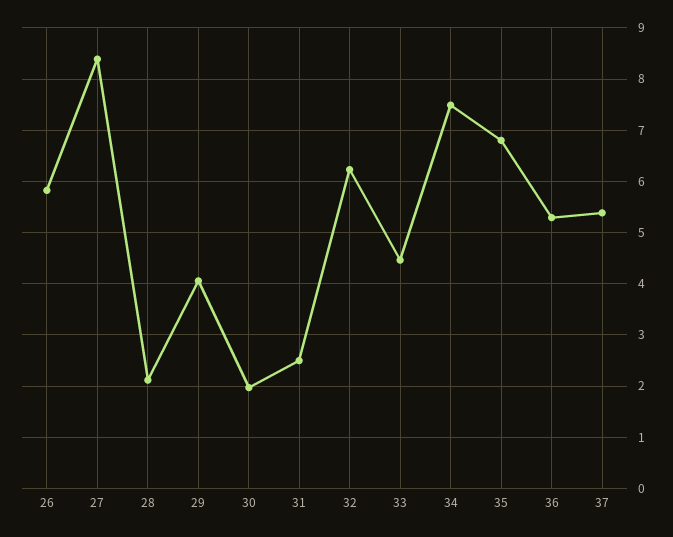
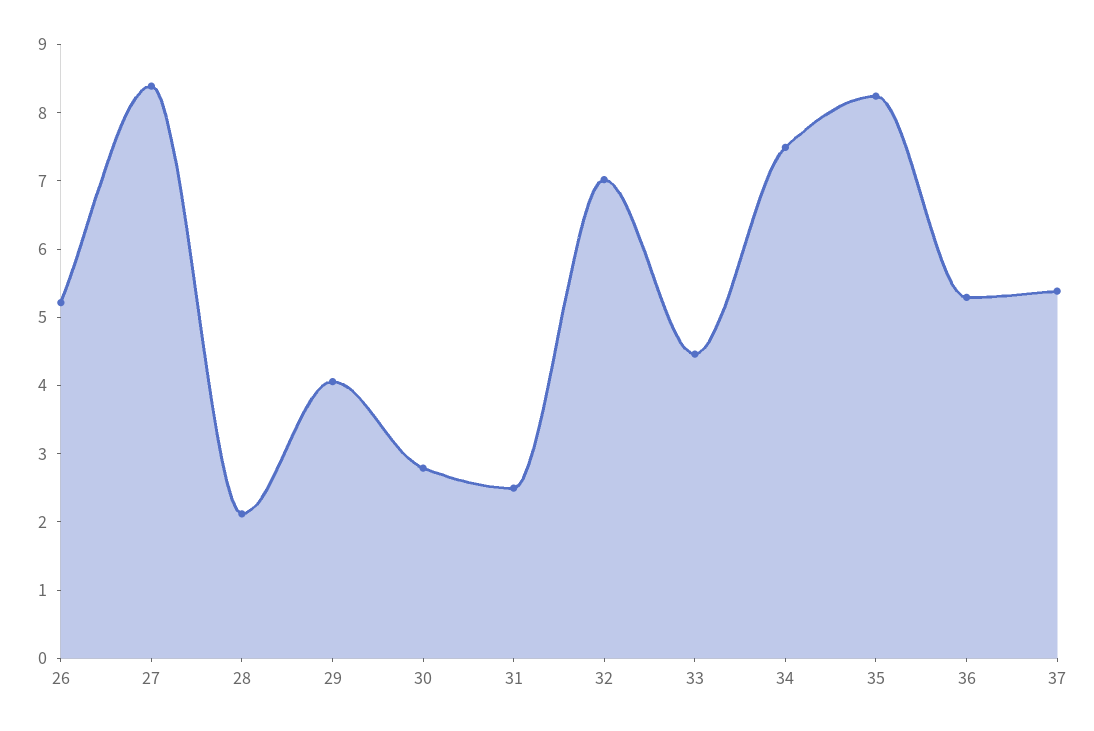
  {
-   "26": 5.8,
+   "26": 5.2,
    "27": 8.4,
    "28": 2.2,
    "29": 4,
-   "30": 2,
+   "30": 2.8,
    "31": 2.4,
-   "32": 6.2,
+   "32": 7,
    "33": 4.4,
    "34": 7.4,
-   "35": 6.8,
+   "35": 8.2,
    "36": 5.2,
    "37": 5.4
  }

